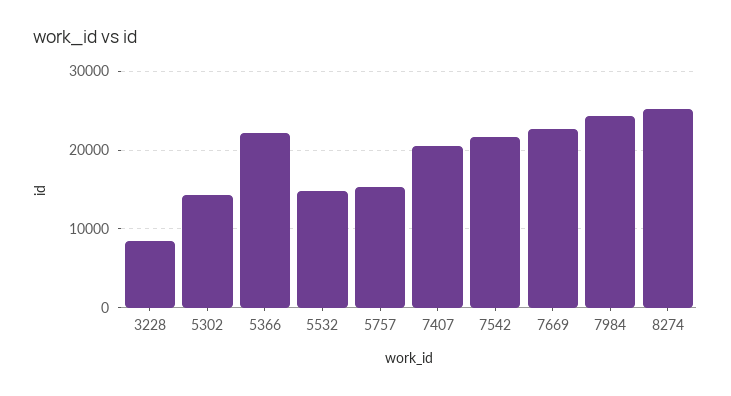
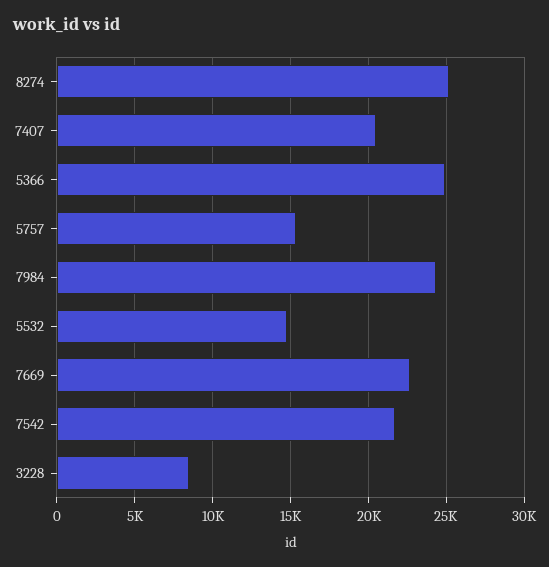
  {
    "3228": 8500,
-   "5302": 14000,
-   "5366": 22000,
+   "5366": 25000,
    "5532": 15000,
    "5757": 15500,
    "7407": 20500,
    "7542": 21500,
    "7669": 22500,
    "7984": 24500,
    "8274": 25000
  }

